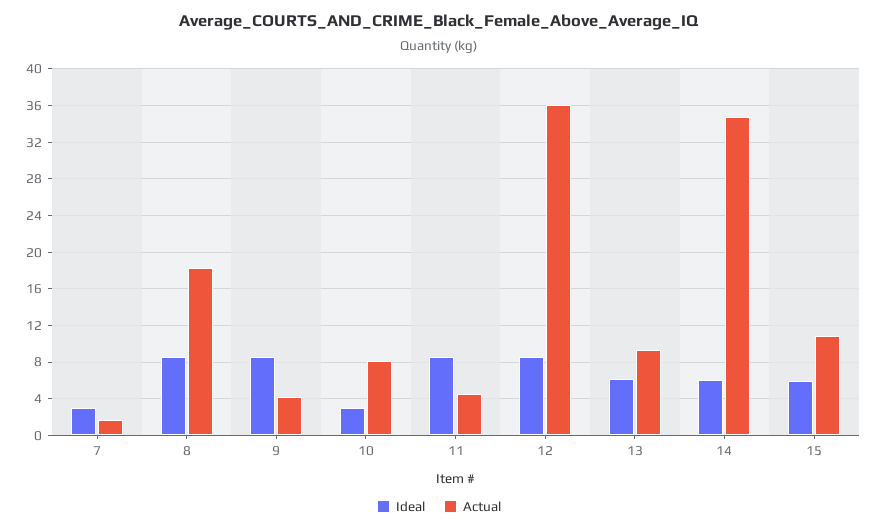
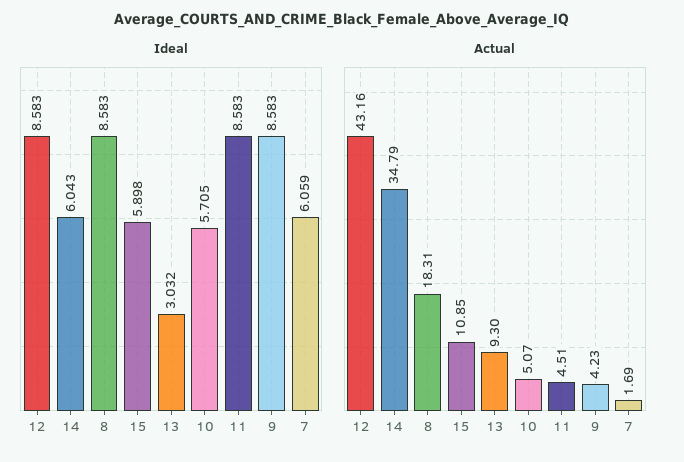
  {
    "Ideal": {
-     "7": 3,
+     "7": 6.059,
      "8": 8.583,
      "9": 8.583,
-     "10": 3,
+     "10": 5.705,
      "11": 8.583,
      "12": 8.583,
-     "13": 6,
+     "13": 3.032,
      "14": 6.043,
      "15": 5.898
    },
    "Actual": {
      "7": 1.69,
      "8": 18.31,
      "9": 4.23,
-     "10": 8,
+     "10": 5.07,
      "11": 4.51,
-     "12": 36,
+     "12": 43.16,
      "13": 9.3,
      "14": 34.79,
      "15": 10.85
    }
  }

